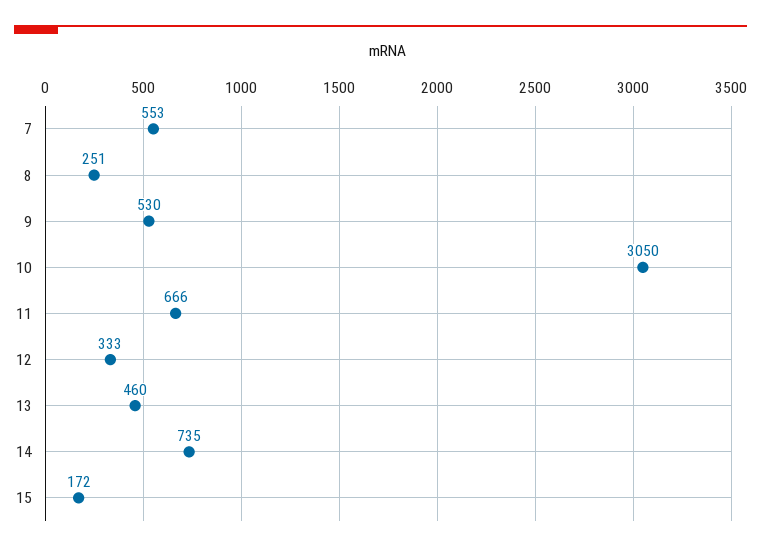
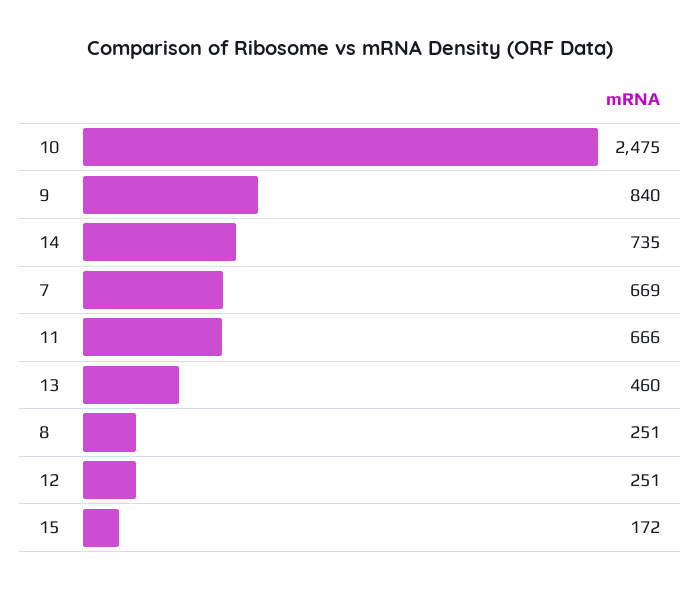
  {
-   "7": 553,
+   "7": 669,
    "8": 251,
-   "9": 530,
+   "9": 840,
-   "10": 3050,
+   "10": 2475,
    "11": 666,
-   "12": 333,
+   "12": 251,
    "13": 460,
    "14": 735,
    "15": 172
  }

